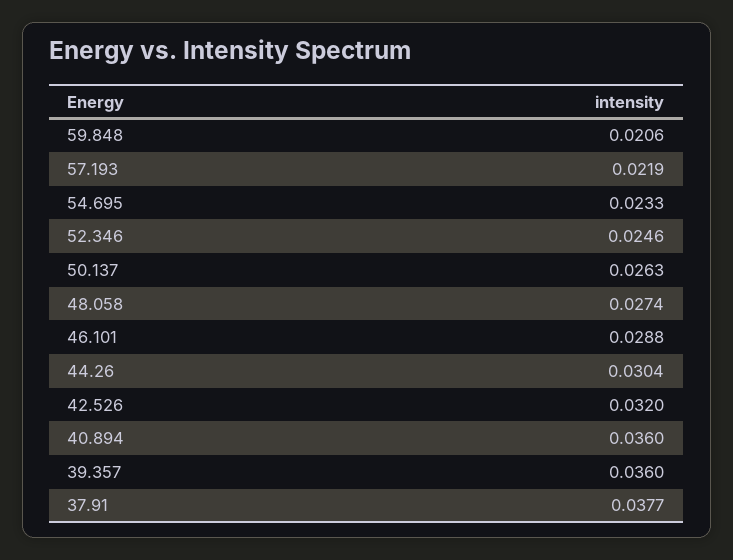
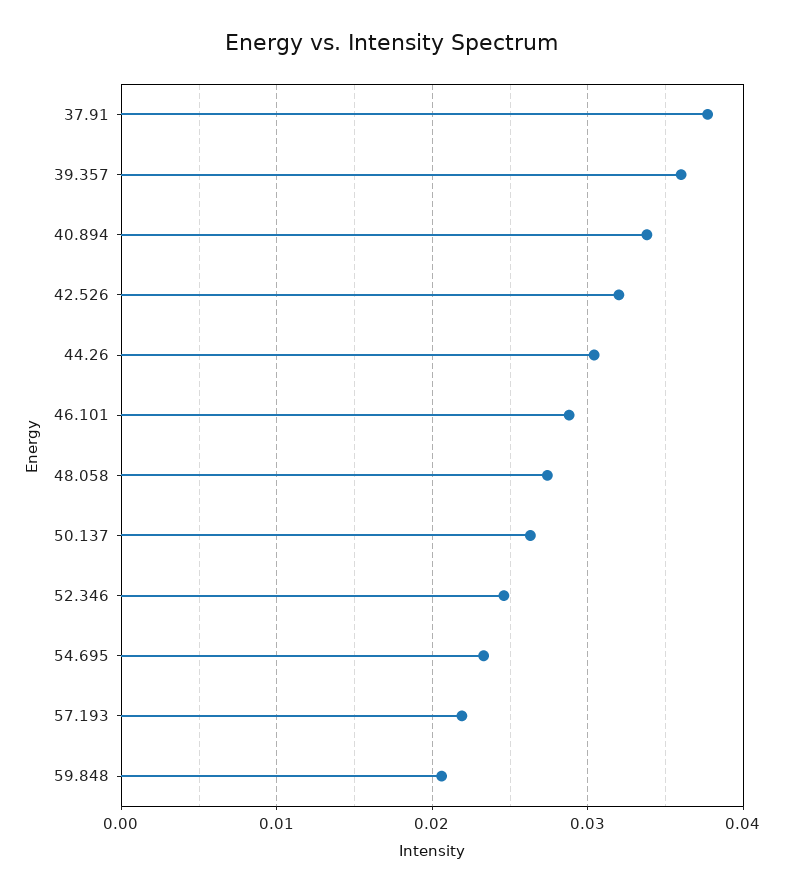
  {
    "59.848": 0.0206,
    "57.193": 0.0219,
    "54.695": 0.0233,
    "52.346": 0.0246,
    "50.137": 0.0263,
    "48.058": 0.0274,
    "46.101": 0.0288,
    "44.26": 0.0304,
    "42.526": 0.032,
-   "40.894": 0.036,
+   "40.894": 0.034,
    "39.357": 0.036,
    "37.91": 0.0377
  }

